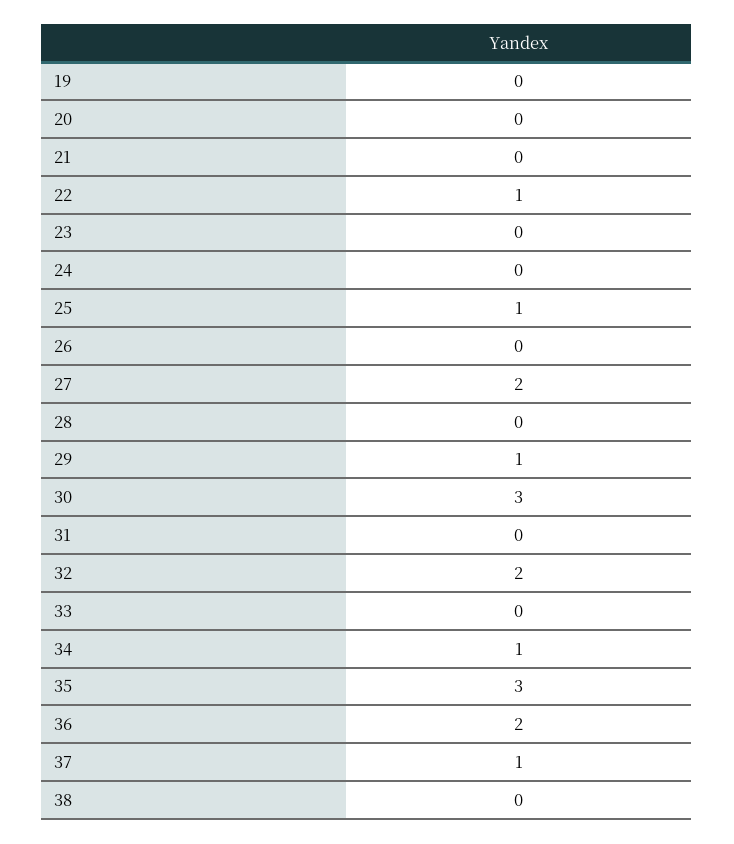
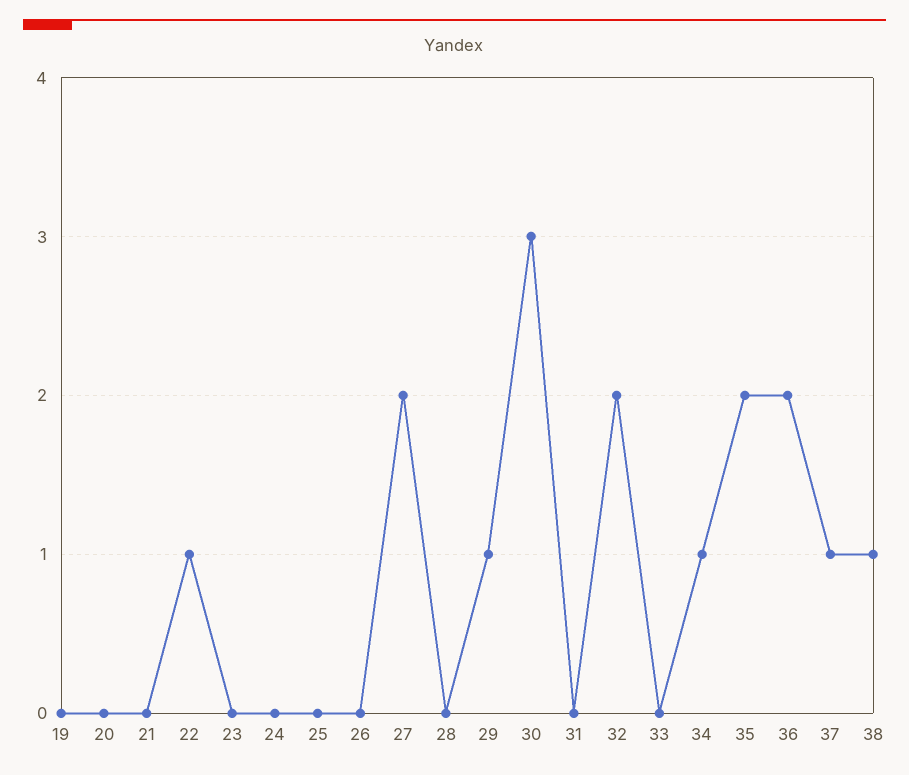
  {
    "19": 0,
    "20": 0,
    "21": 0,
    "22": 1,
    "23": 0,
    "24": 0,
-   "25": 1,
+   "25": 0,
    "26": 0,
    "27": 2,
    "28": 0,
    "29": 1,
    "30": 3,
    "31": 0,
    "32": 2,
    "33": 0,
    "34": 1,
-   "35": 3,
+   "35": 2,
    "36": 2,
    "37": 1,
-   "38": 0
+   "38": 1
  }

